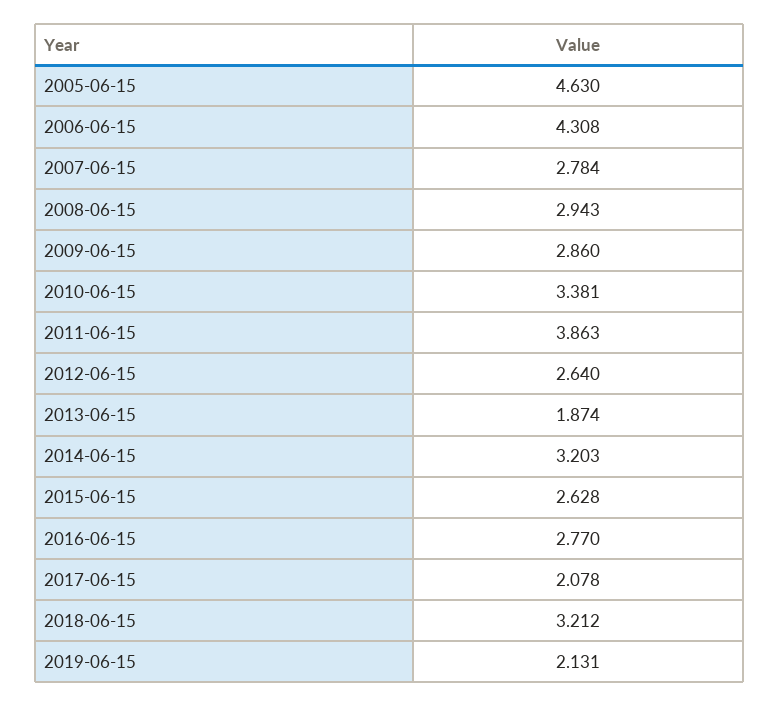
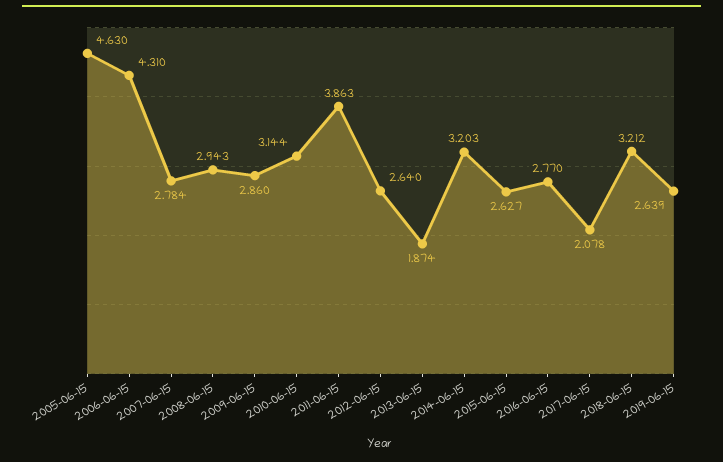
  {
    "2005-06-15": 4.63,
-   "2006-06-15": 4.308,
+   "2006-06-15": 4.31,
    "2007-06-15": 2.784,
    "2008-06-15": 2.943,
    "2009-06-15": 2.86,
-   "2010-06-15": 3.381,
+   "2010-06-15": 3.144,
    "2011-06-15": 3.863,
    "2012-06-15": 2.64,
    "2013-06-15": 1.874,
    "2014-06-15": 3.203,
-   "2015-06-15": 2.628,
+   "2015-06-15": 2.627,
    "2016-06-15": 2.77,
    "2017-06-15": 2.078,
    "2018-06-15": 3.212,
-   "2019-06-15": 2.131
+   "2019-06-15": 2.639
  }

